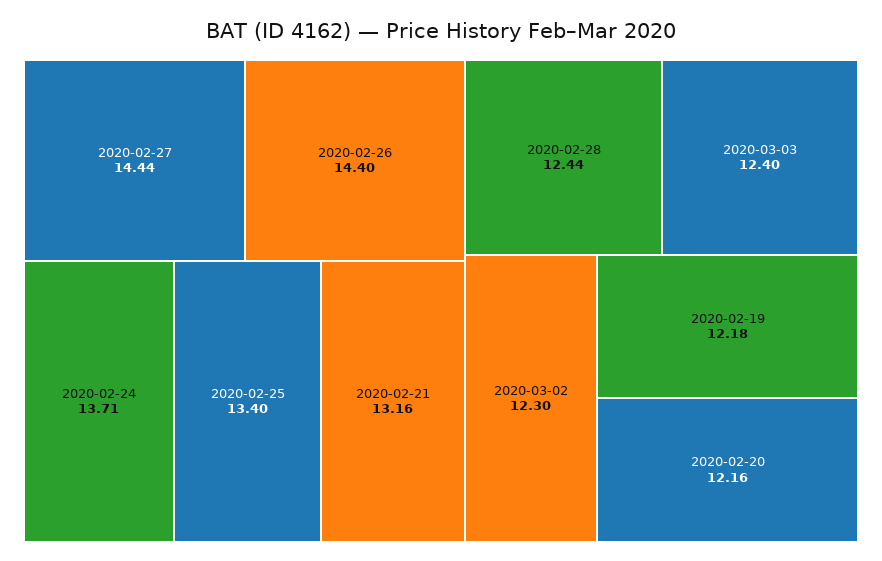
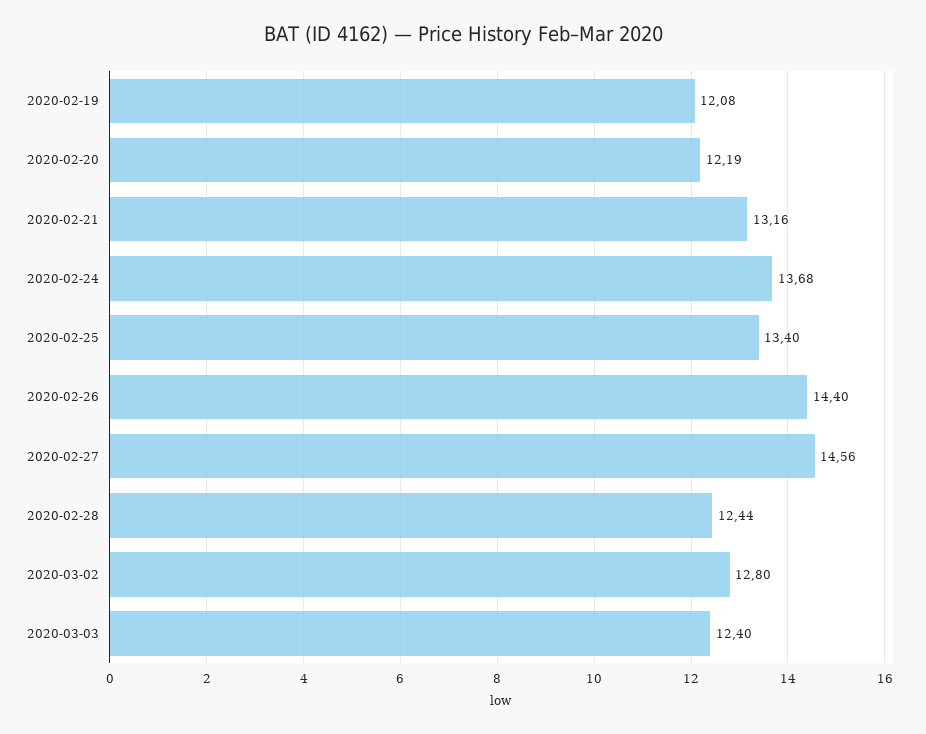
  {
-   "2020-02-27": 14.44,
+   "2020-02-27": 14.56,
    "2020-02-26": 14.4,
-   "2020-02-24": 13.71,
+   "2020-02-24": 13.68,
    "2020-02-25": 13.4,
    "2020-02-21": 13.16,
    "2020-02-28": 12.44,
    "2020-03-03": 12.4,
-   "2020-03-02": 12.3,
+   "2020-03-02": 12.8,
-   "2020-02-19": 12.18,
+   "2020-02-19": 12.08,
-   "2020-02-20": 12.16
+   "2020-02-20": 12.19
  }

